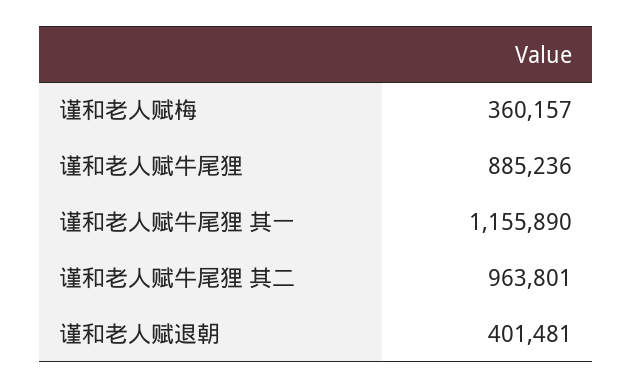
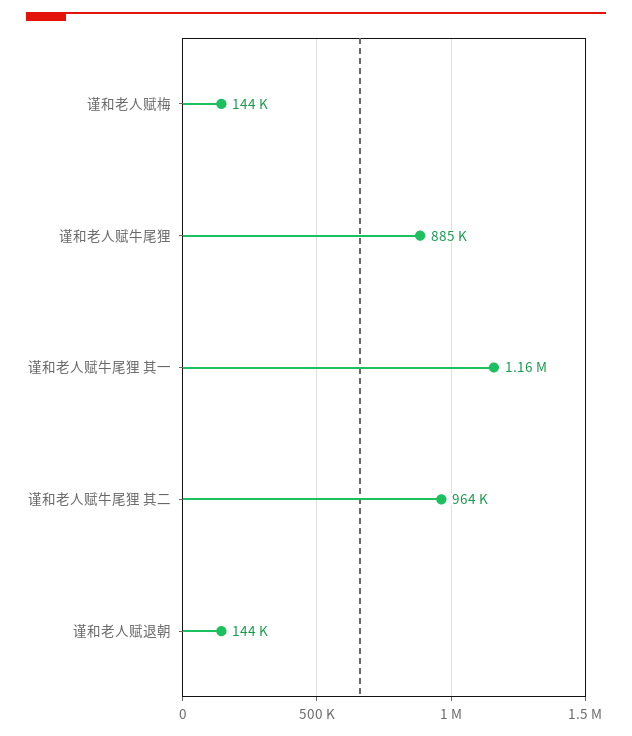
  {
-   "谨和老人赋梅": 360157,
+   "谨和老人赋梅": 144000,
    "谨和老人赋牛尾狸": 885236,
    "谨和老人赋牛尾狸 其一": 1155890,
    "谨和老人赋牛尾狸 其二": 963801,
-   "谨和老人赋退朝": 401481
+   "谨和老人赋退朝": 144000
  }

